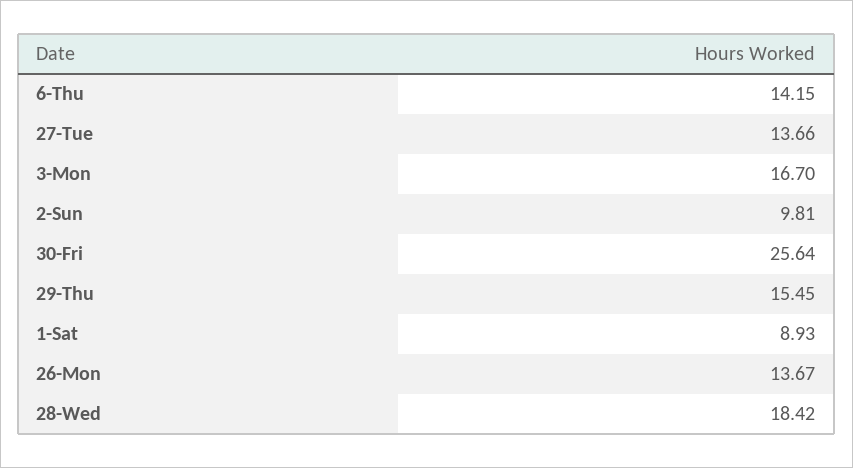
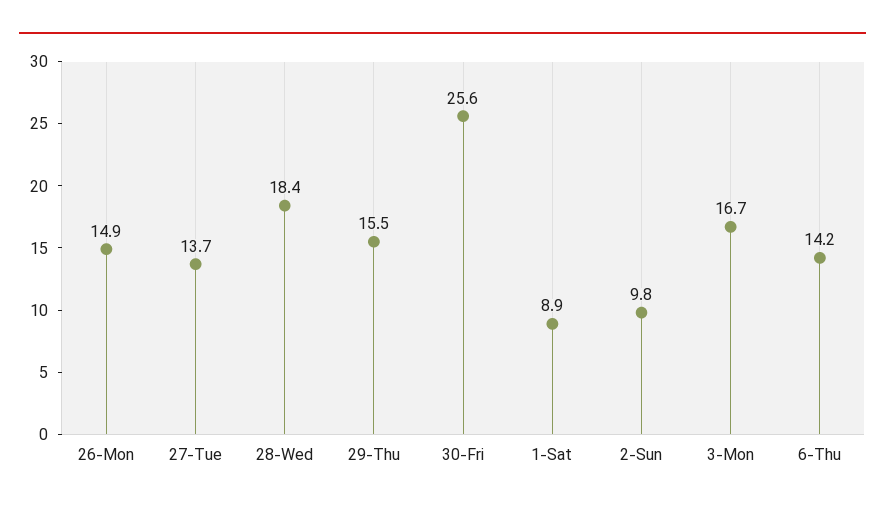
  {
    "6-Thu": 14.15,
    "27-Tue": 13.66,
    "3-Mon": 16.7,
    "2-Sun": 9.81,
    "30-Fri": 25.64,
    "29-Thu": 15.45,
    "1-Sat": 8.93,
-   "26-Mon": 13.67,
+   "26-Mon": 14.9,
    "28-Wed": 18.42
  }

